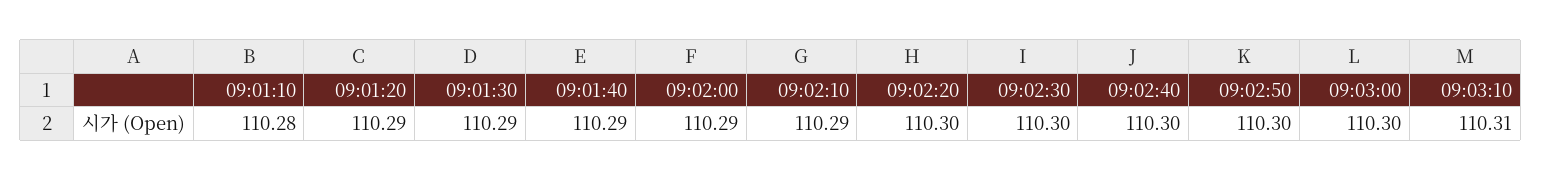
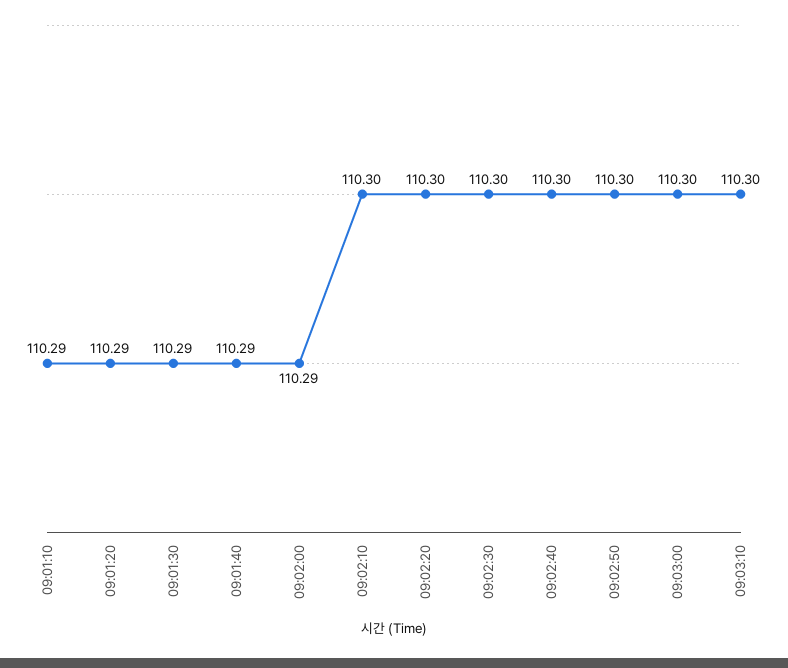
  {
-   "09:01:10": 110.28,
+   "09:01:10": 110.29,
    "09:01:20": 110.29,
    "09:01:30": 110.29,
    "09:01:40": 110.29,
    "09:02:00": 110.29,
-   "09:02:10": 110.29,
+   "09:02:10": 110.3,
    "09:02:20": 110.3,
    "09:02:30": 110.3,
    "09:02:40": 110.3,
    "09:02:50": 110.3,
    "09:03:00": 110.3,
-   "09:03:10": 110.31
+   "09:03:10": 110.3
  }

